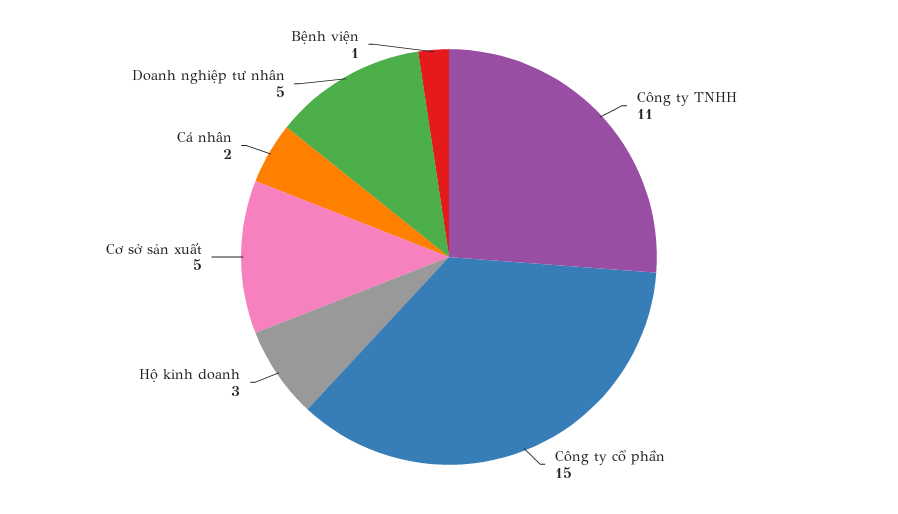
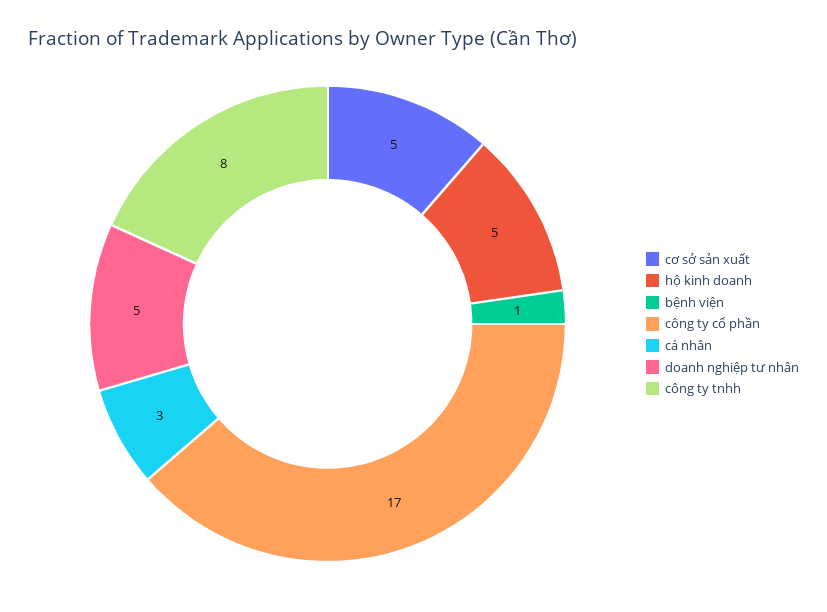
  {
-   "Công ty TNHH": 11,
+   "Công ty TNHH": 8,
-   "Công ty cổ phần": 15,
+   "Công ty cổ phần": 17,
-   "Hộ kinh doanh": 3,
+   "Hộ kinh doanh": 5,
    "Cơ sở sản xuất": 5,
-   "Cá nhân": 2,
+   "Cá nhân": 3,
    "Doanh nghiệp tư nhân": 5,
    "Bệnh viện": 1
  }

